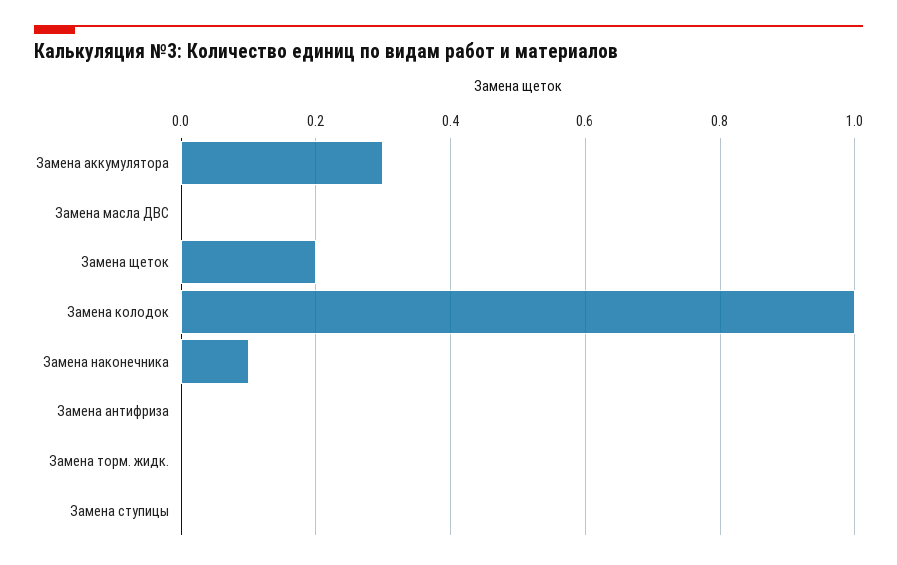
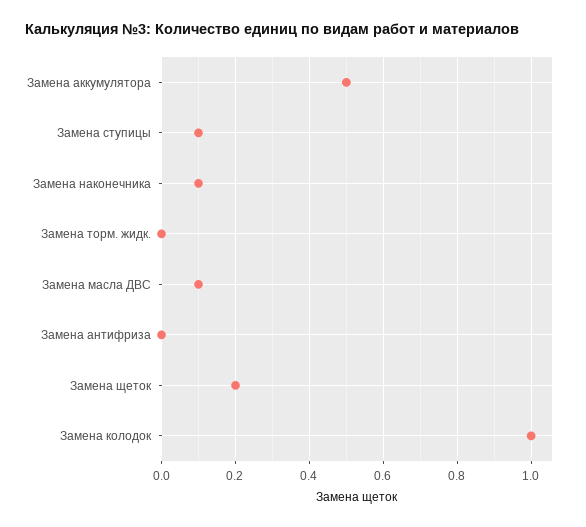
  {
-   "Замена аккумулятора": 0.3,
+   "Замена аккумулятора": 0.5,
-   "Замена масла ДВС": 0,
+   "Замена масла ДВС": 0.1,
    "Замена щеток": 0.2,
    "Замена колодок": 1,
    "Замена наконечника": 0.1,
    "Замена антифриза": 0,
    "Замена торм. жидк.": 0,
-   "Замена ступицы": 0
+   "Замена ступицы": 0.1
  }

